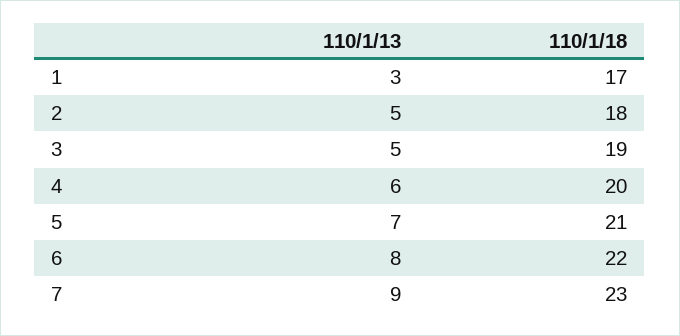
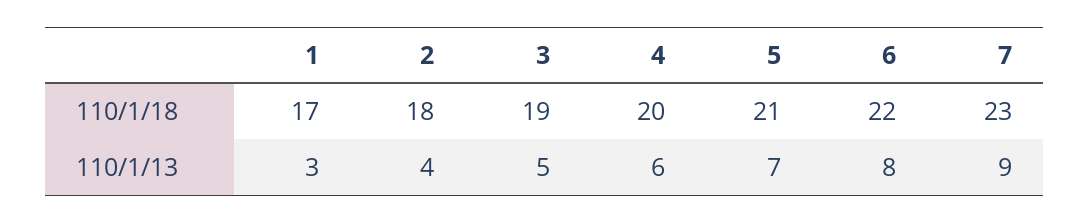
  {
    "110/1/13": {
      "1": 3,
-     "2": 5,
+     "2": 4,
      "3": 5,
      "4": 6,
      "5": 7,
      "6": 8,
      "7": 9
    },
    "110/1/18": {
      "1": 17,
      "2": 18,
      "3": 19,
      "4": 20,
      "5": 21,
      "6": 22,
      "7": 23
    }
  }

